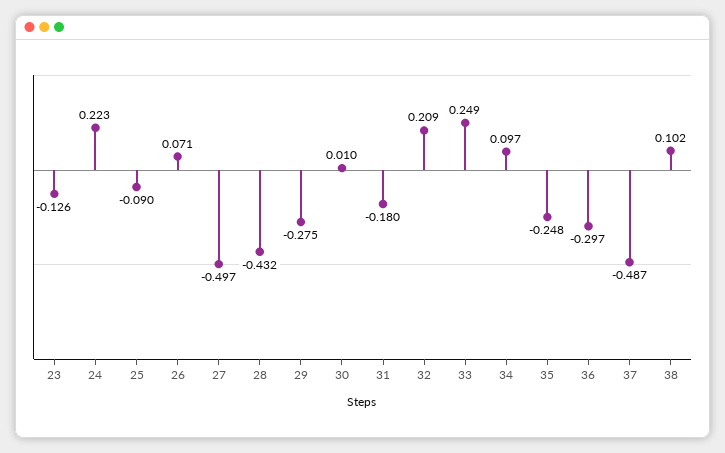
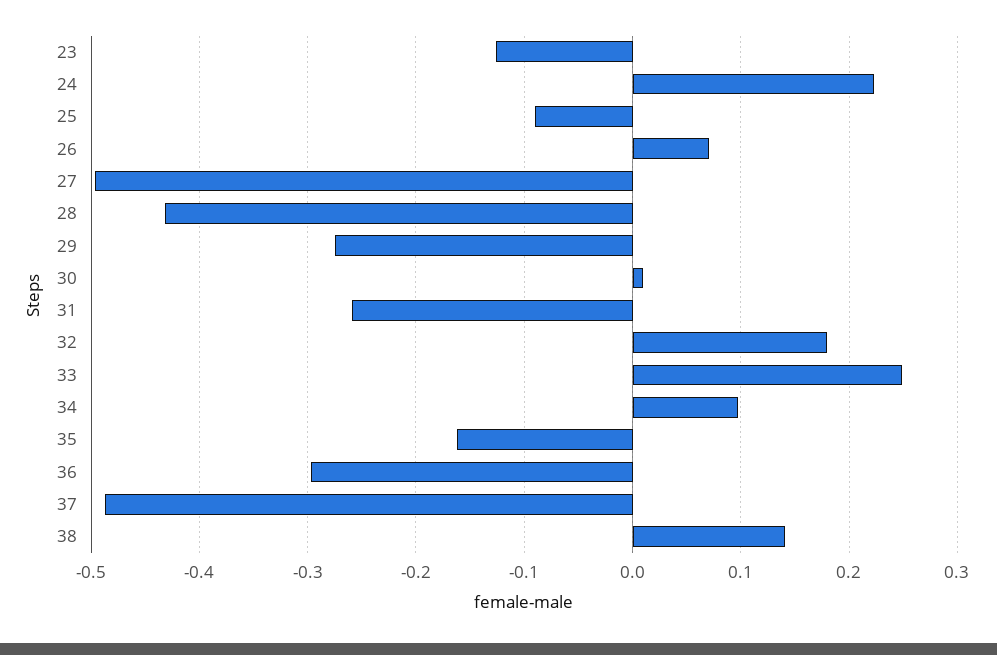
  {
    "23": -0.126,
    "24": 0.223,
    "25": -0.09,
    "26": 0.071,
    "27": -0.497,
    "28": -0.432,
    "29": -0.275,
    "30": 0.01,
-   "31": -0.18,
+   "31": -0.26,
-   "32": 0.209,
+   "32": 0.18,
    "33": 0.249,
    "34": 0.097,
-   "35": -0.248,
+   "35": -0.16,
    "36": -0.297,
    "37": -0.487,
-   "38": 0.102
+   "38": 0.14
  }

